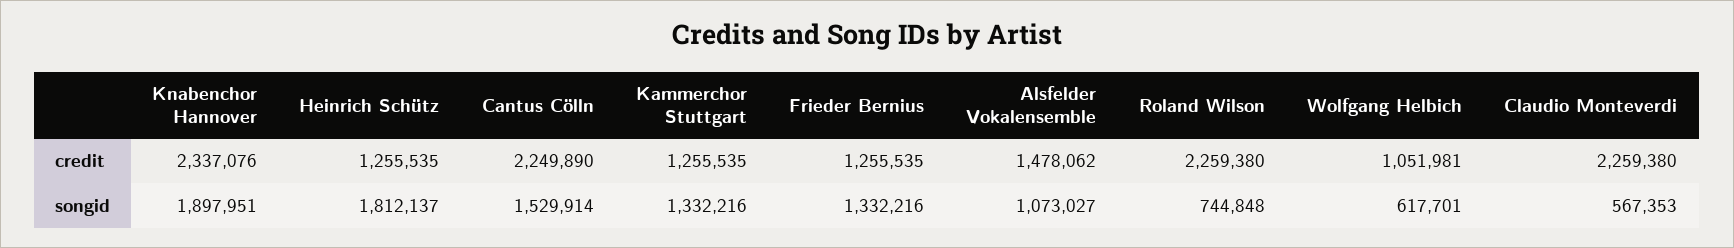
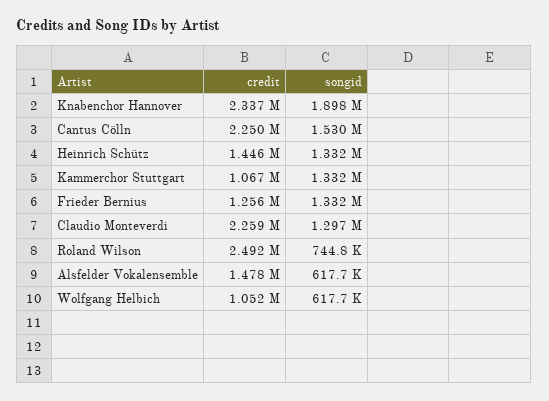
  {
    "Knabenchor Hannover": {
      "credit": 2337076,
      "songid": 1897951
    },
    "Heinrich Schütz": {
-     "credit": 1255535,
+     "credit": 1446000,
-     "songid": 1812137
+     "songid": 1332000
    },
    "Cantus Cölln": {
      "credit": 2249890,
      "songid": 1529914
    },
    "Kammerchor Stuttgart": {
-     "credit": 1255535,
+     "credit": 1067000,
      "songid": 1332216
    },
    "Frieder Bernius": {
      "credit": 1255535,
      "songid": 1332216
    },
    "Alsfelder Vokalensemble": {
      "credit": 1478062,
-     "songid": 1073027
+     "songid": 617700
    },
    "Roland Wilson": {
-     "credit": 2259380,
+     "credit": 2492000,
      "songid": 744848
    },
    "Wolfgang Helbich": {
      "credit": 1051981,
      "songid": 617701
    },
    "Claudio Monteverdi": {
      "credit": 2259380,
-     "songid": 567353
+     "songid": 1297000
    }
  }

